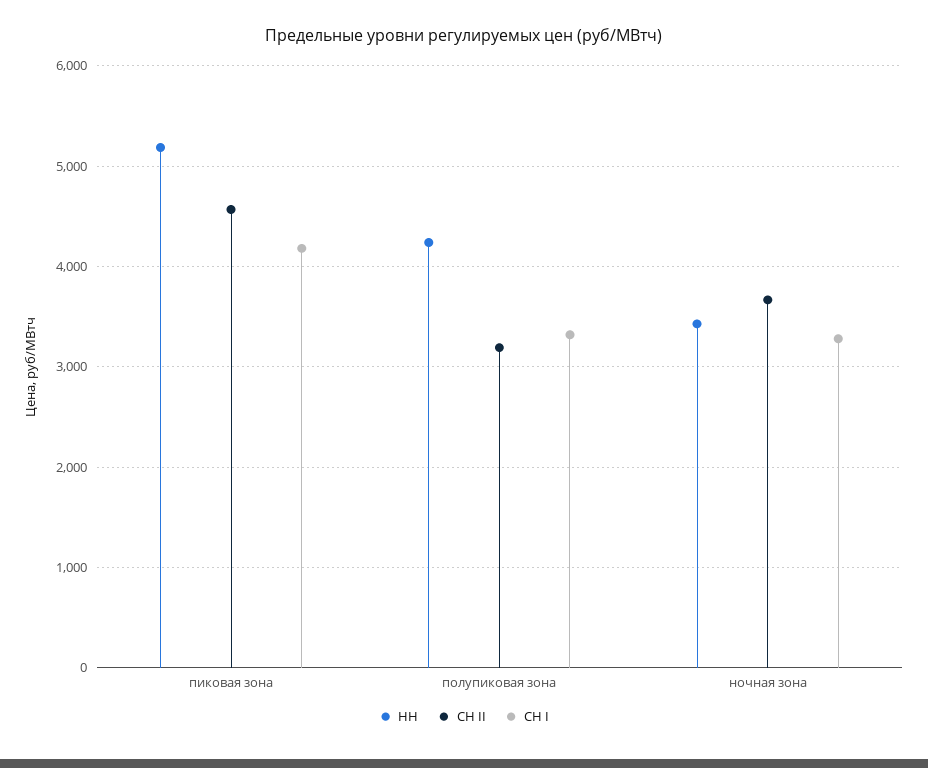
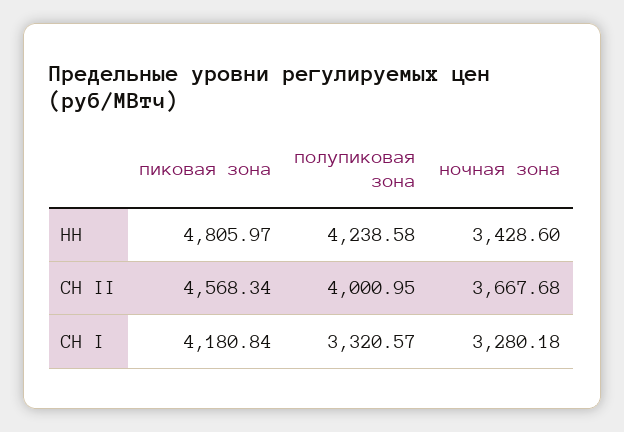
  {
    "НН": {
-     "пиковая зона": 5200,
+     "пиковая зона": 4805.97,
      "полупиковая зона": 4238.58,
      "ночная зона": 3428.6
    },
    "СН II": {
      "пиковая зона": 4568.34,
-     "полупиковая зона": 3200,
+     "полупиковая зона": 4000.95,
      "ночная зона": 3667.68
    },
    "СН I": {
      "пиковая зона": 4180.84,
      "полупиковая зона": 3320.57,
      "ночная зона": 3280.18
    }
  }

